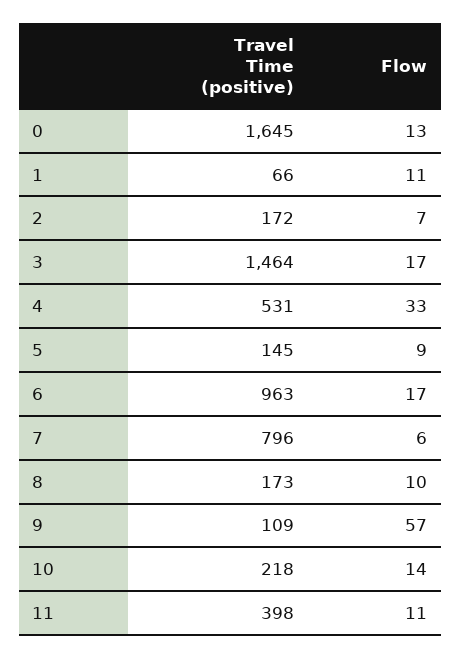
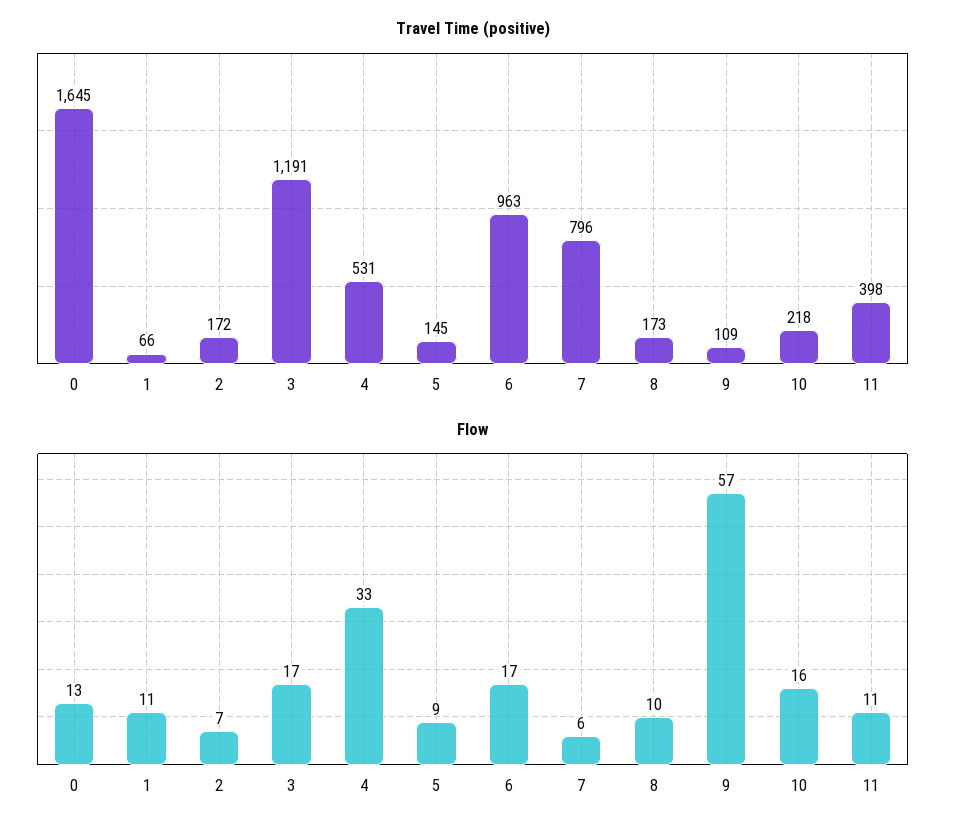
  {
    "Travel Time (positive)": {
      "0": 1645,
      "1": 66,
      "2": 172,
-     "3": 1464,
+     "3": 1191,
      "4": 531,
      "5": 145,
      "6": 963,
      "7": 796,
      "8": 173,
      "9": 109,
      "10": 218,
      "11": 398
    },
    "Flow": {
      "0": 13,
      "1": 11,
      "2": 7,
      "3": 17,
      "4": 33,
      "5": 9,
      "6": 17,
      "7": 6,
      "8": 10,
      "9": 57,
-     "10": 14,
+     "10": 16,
      "11": 11
    }
  }

